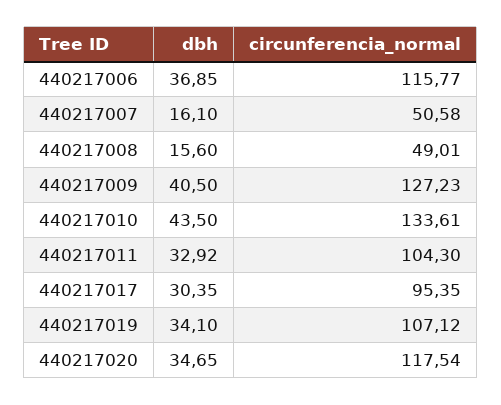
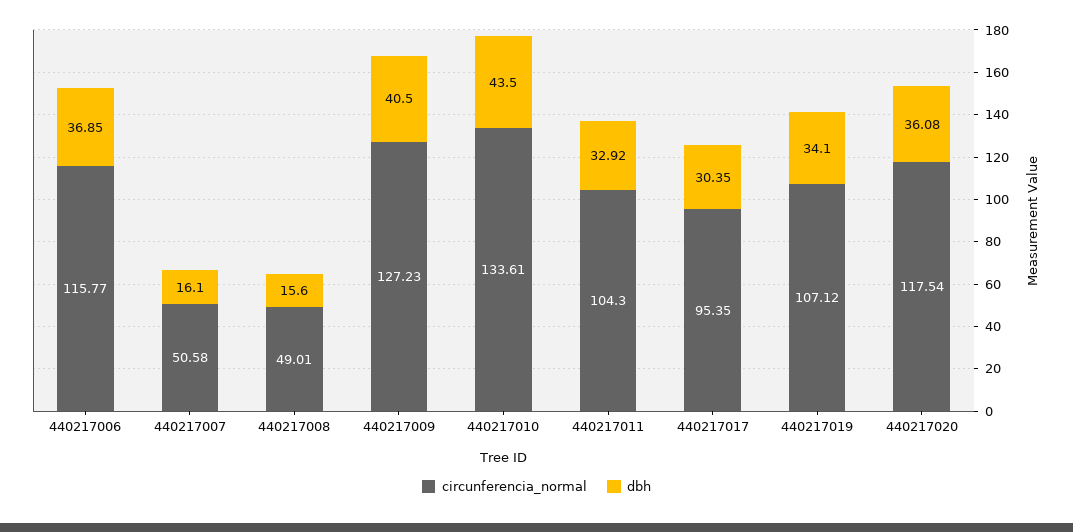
  {
    "dbh": {
      "440217006": 36.85,
      "440217007": 16.1,
      "440217008": 15.6,
      "440217009": 40.5,
      "440217010": 43.5,
      "440217011": 32.92,
      "440217017": 30.35,
      "440217019": 34.1,
-     "440217020": 34.65
+     "440217020": 36.08
    },
    "circunferencia_normal": {
      "440217006": 115.77,
      "440217007": 50.58,
      "440217008": 49.01,
      "440217009": 127.23,
      "440217010": 133.61,
      "440217011": 104.3,
      "440217017": 95.35,
      "440217019": 107.12,
      "440217020": 117.54
    }
  }

